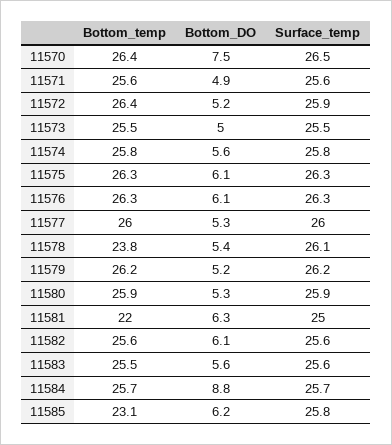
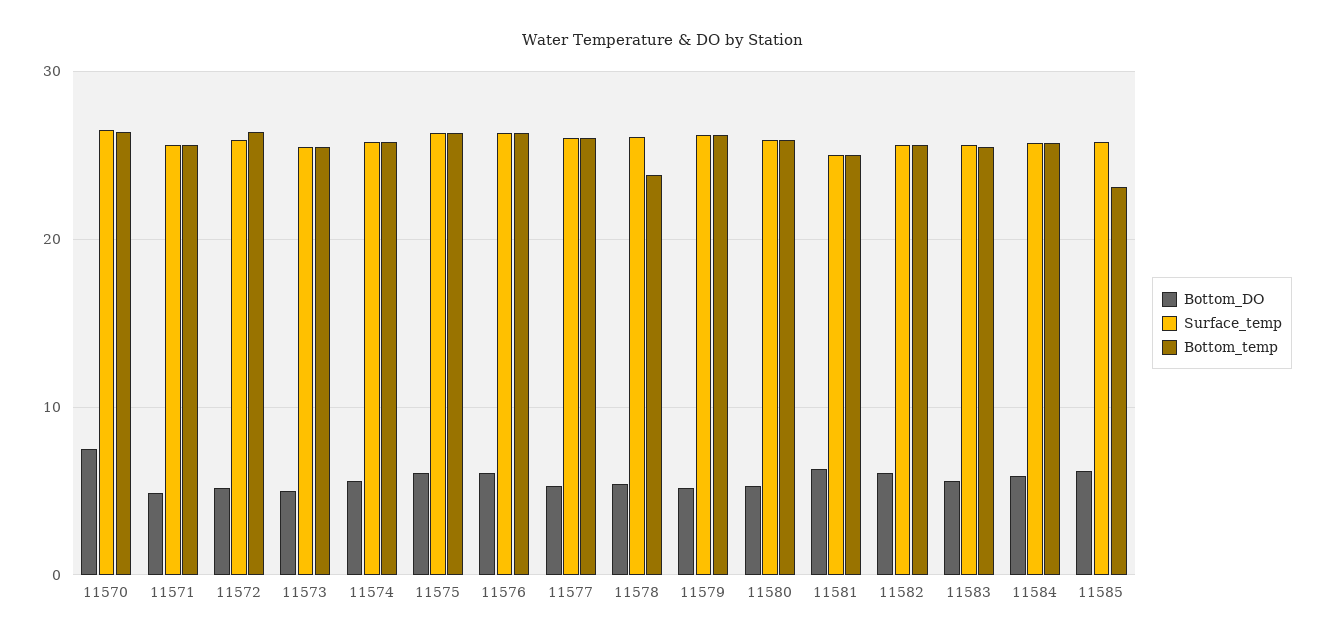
  {
    "Bottom_temp": {
      "11570": 26.4,
      "11571": 25.6,
      "11572": 26.4,
      "11573": 25.5,
      "11574": 25.8,
      "11575": 26.3,
      "11576": 26.3,
      "11577": 26,
      "11578": 23.8,
      "11579": 26.2,
      "11580": 25.9,
-     "11581": 22,
+     "11581": 25,
      "11582": 25.6,
      "11583": 25.5,
      "11584": 25.7,
      "11585": 23.1
    },
    "Bottom_DO": {
      "11570": 7.5,
      "11571": 4.9,
      "11572": 5.2,
      "11573": 5,
      "11574": 5.6,
      "11575": 6.1,
      "11576": 6.1,
      "11577": 5.3,
      "11578": 5.4,
      "11579": 5.2,
      "11580": 5.3,
      "11581": 6.3,
      "11582": 6.1,
      "11583": 5.6,
-     "11584": 8.8,
+     "11584": 6,
      "11585": 6.2
    },
    "Surface_temp": {
      "11570": 26.5,
      "11571": 25.6,
      "11572": 25.9,
      "11573": 25.5,
      "11574": 25.8,
      "11575": 26.3,
      "11576": 26.3,
      "11577": 26,
      "11578": 26.1,
      "11579": 26.2,
      "11580": 25.9,
      "11581": 25,
      "11582": 25.6,
      "11583": 25.6,
      "11584": 25.7,
      "11585": 25.8
    }
  }

